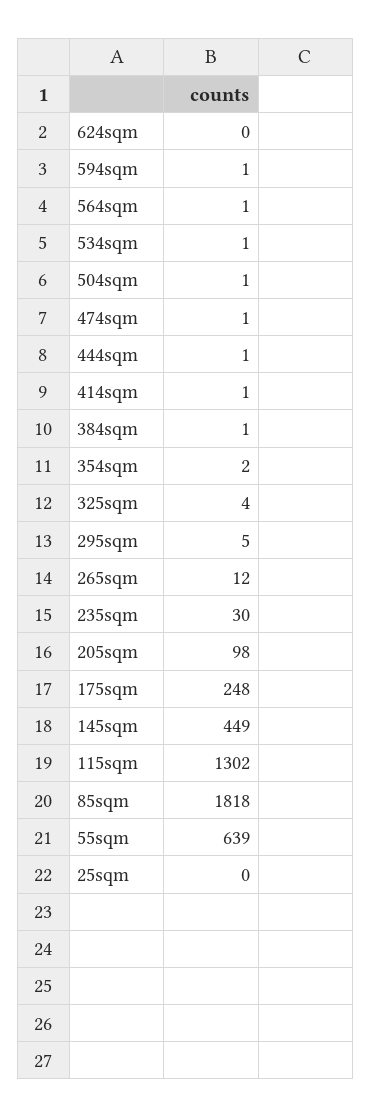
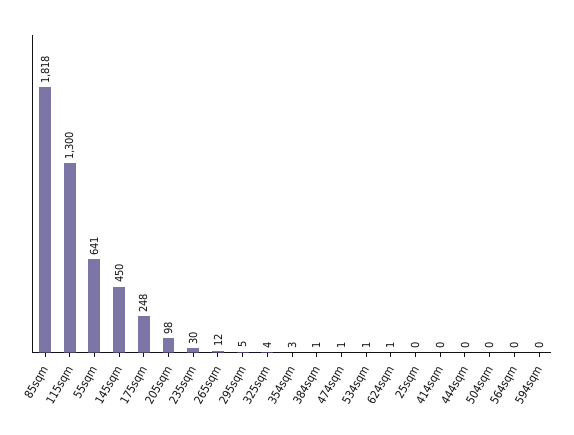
  {
-   "624sqm": 0,
+   "624sqm": 1,
-   "594sqm": 1,
+   "594sqm": 0,
-   "564sqm": 1,
+   "564sqm": 0,
    "534sqm": 1,
-   "504sqm": 1,
+   "504sqm": 0,
    "474sqm": 1,
-   "444sqm": 1,
+   "444sqm": 0,
-   "414sqm": 1,
+   "414sqm": 0,
    "384sqm": 1,
-   "354sqm": 2,
+   "354sqm": 3,
    "325sqm": 4,
    "295sqm": 5,
    "265sqm": 12,
    "235sqm": 30,
    "205sqm": 98,
    "175sqm": 248,
-   "145sqm": 449,
+   "145sqm": 450,
-   "115sqm": 1302,
+   "115sqm": 1300,
    "85sqm": 1818,
-   "55sqm": 639,
+   "55sqm": 641,
    "25sqm": 0
  }

